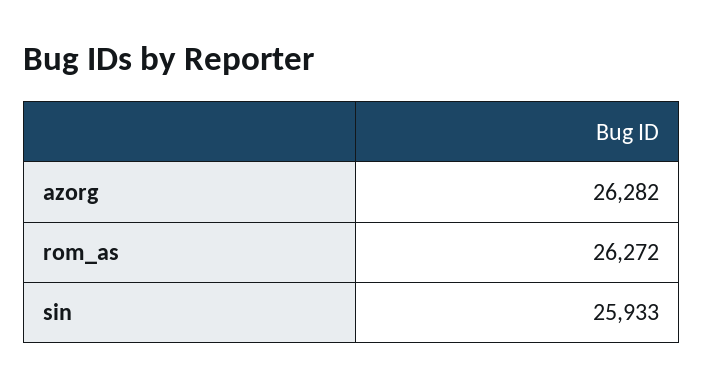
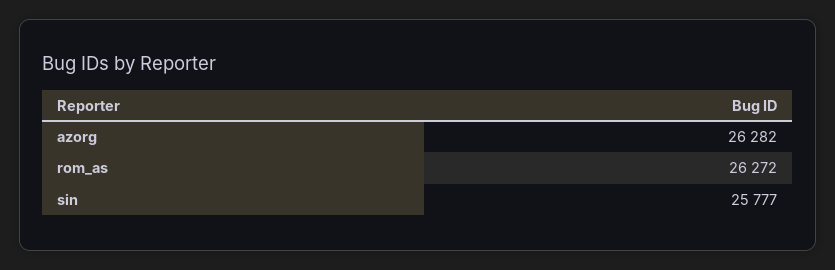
  {
    "azorg": 26282,
    "rom_as": 26272,
-   "sin": 25933
+   "sin": 25777
  }

